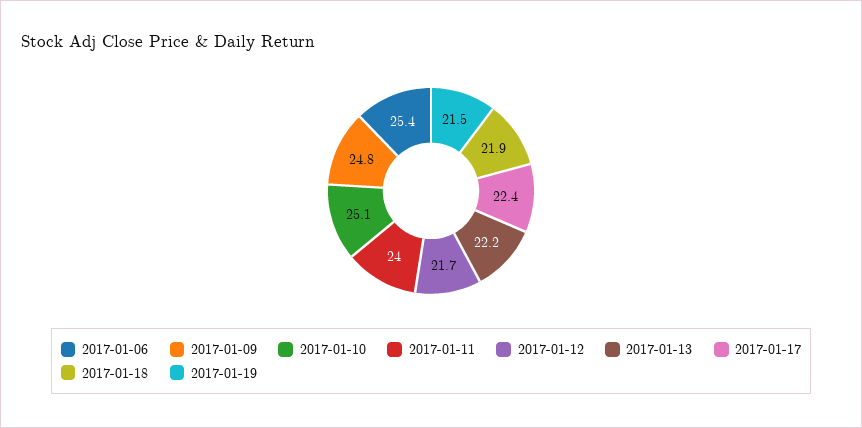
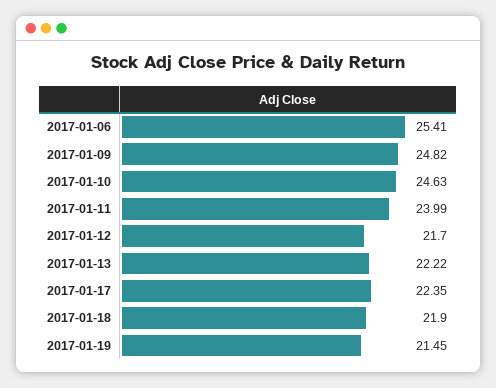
  {
    "2017-01-06": 25.41,
    "2017-01-09": 24.82,
-   "2017-01-10": 25.1,
+   "2017-01-10": 24.63,
    "2017-01-11": 23.99,
    "2017-01-12": 21.7,
    "2017-01-13": 22.22,
    "2017-01-17": 22.35,
    "2017-01-18": 21.9,
    "2017-01-19": 21.45
  }

